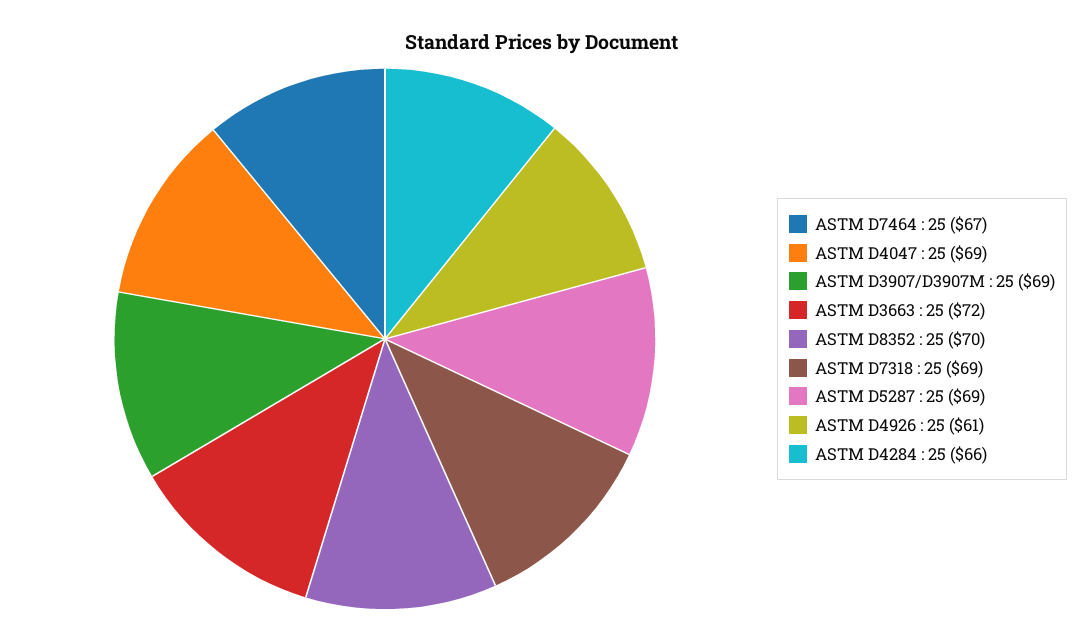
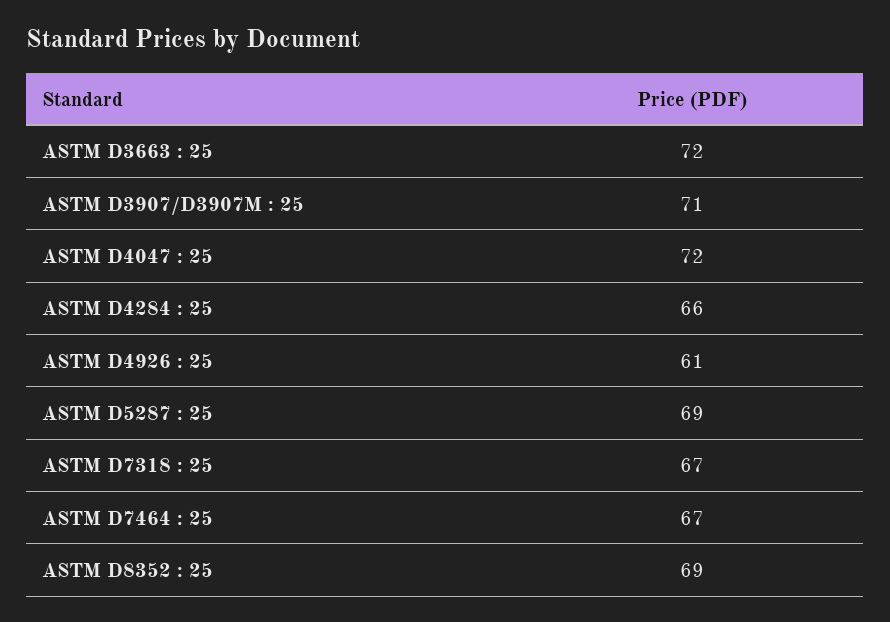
  {
    "ASTM D7464 : 25": 67,
-   "ASTM D4047 : 25": 69,
+   "ASTM D4047 : 25": 72,
-   "ASTM D3907/D3907M : 25": 69,
+   "ASTM D3907/D3907M : 25": 71,
    "ASTM D3663 : 25": 72,
-   "ASTM D8352 : 25": 70,
+   "ASTM D8352 : 25": 69,
-   "ASTM D7318 : 25": 69,
+   "ASTM D7318 : 25": 67,
    "ASTM D5287 : 25": 69,
    "ASTM D4926 : 25": 61,
    "ASTM D4284 : 25": 66
  }

